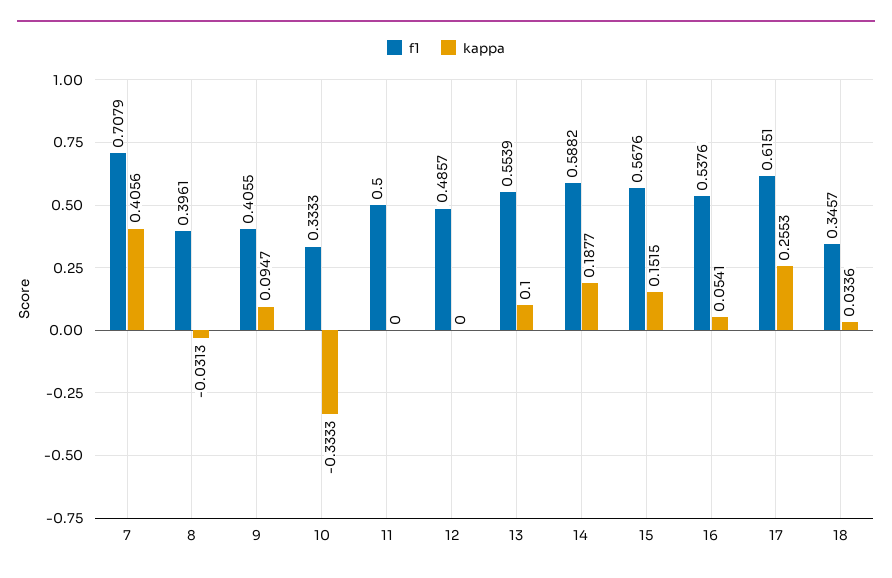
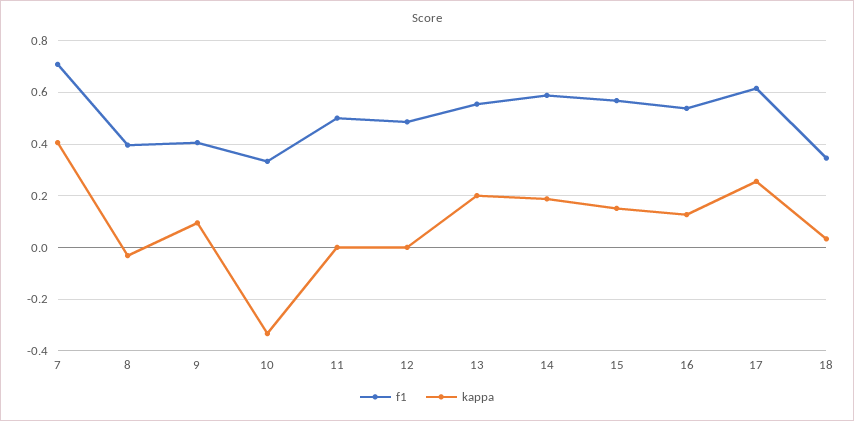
  {
    "f1": {
      "7": 0.7079,
      "8": 0.3961,
      "9": 0.4055,
      "10": 0.3333,
      "11": 0.5,
      "12": 0.4857,
      "13": 0.5539,
      "14": 0.5882,
      "15": 0.5676,
      "16": 0.5376,
      "17": 0.6151,
      "18": 0.3457
    },
    "kappa": {
      "7": 0.4056,
      "8": -0.0313,
      "9": 0.0947,
      "10": -0.3333,
      "11": 0,
      "12": 0,
-     "13": 0.1,
+     "13": 0.2,
      "14": 0.1877,
      "15": 0.1515,
-     "16": 0.0541,
+     "16": 0.125,
      "17": 0.2553,
      "18": 0.0336
    }
  }

